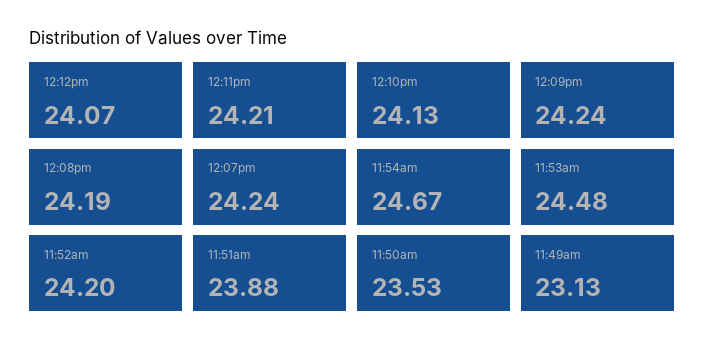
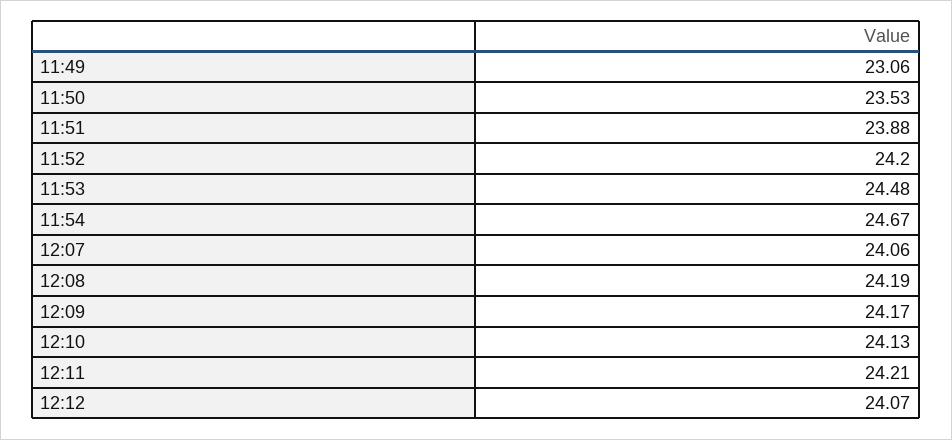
  {
    "12:12pm": 24.07,
    "12:11pm": 24.21,
    "12:10pm": 24.13,
-   "12:09pm": 24.24,
+   "12:09pm": 24.17,
    "12:08pm": 24.19,
-   "12:07pm": 24.24,
+   "12:07pm": 24.06,
    "11:54am": 24.67,
    "11:53am": 24.48,
    "11:52am": 24.2,
    "11:51am": 23.88,
    "11:50am": 23.53,
-   "11:49am": 23.13
+   "11:49am": 23.06
  }

